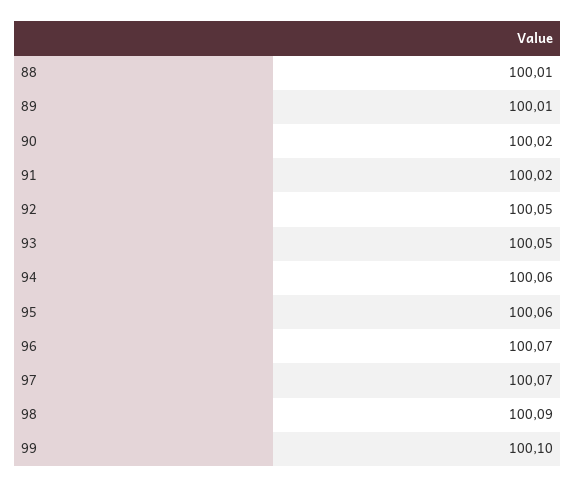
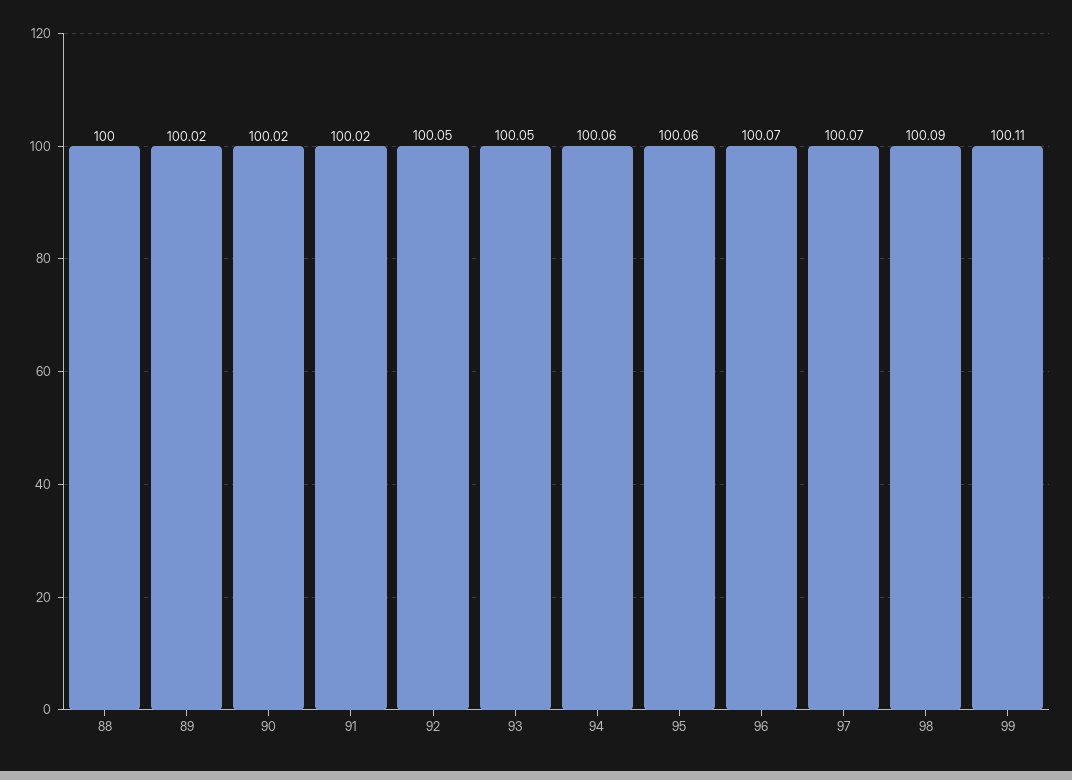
  {
-   "88": 100.01,
+   "88": 100,
-   "89": 100.01,
+   "89": 100.02,
    "90": 100.02,
    "91": 100.02,
    "92": 100.05,
    "93": 100.05,
    "94": 100.06,
    "95": 100.06,
    "96": 100.07,
    "97": 100.07,
    "98": 100.09,
-   "99": 100.1
+   "99": 100.11
  }

